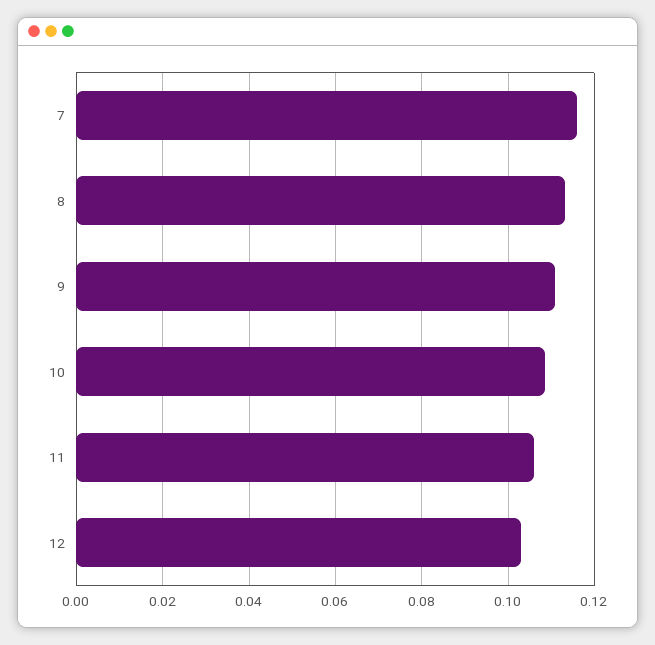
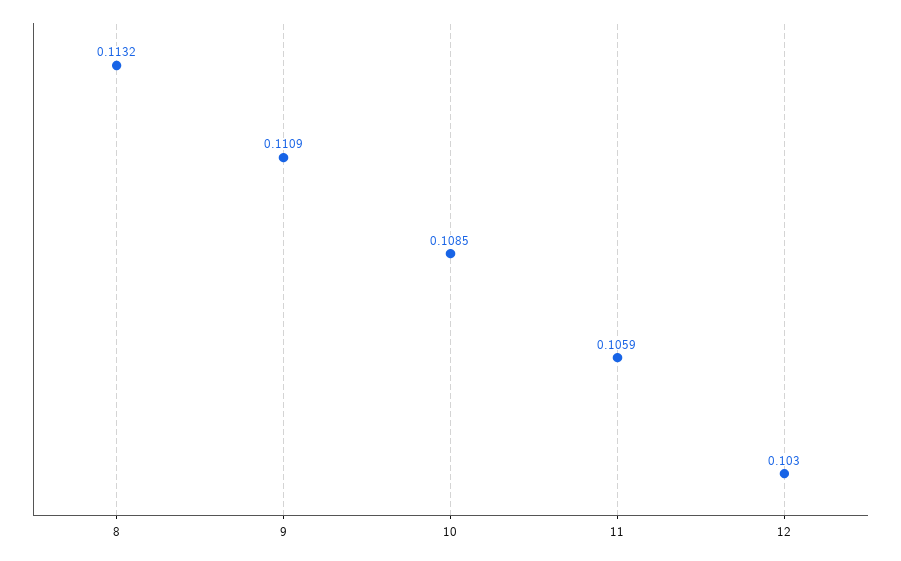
  {
-   "7": 0.116,
    "8": 0.1132,
    "9": 0.1109,
    "10": 0.1085,
    "11": 0.1059,
    "12": 0.103
  }

